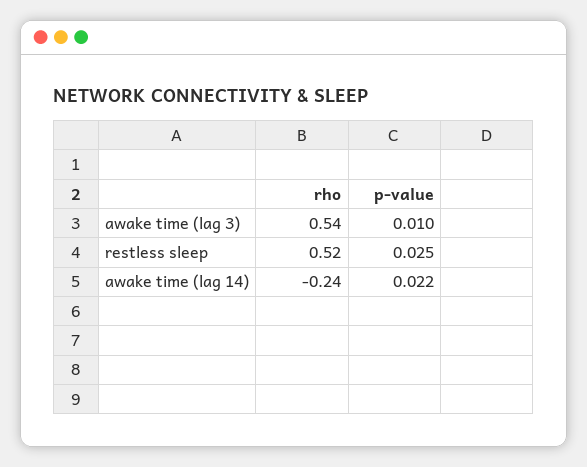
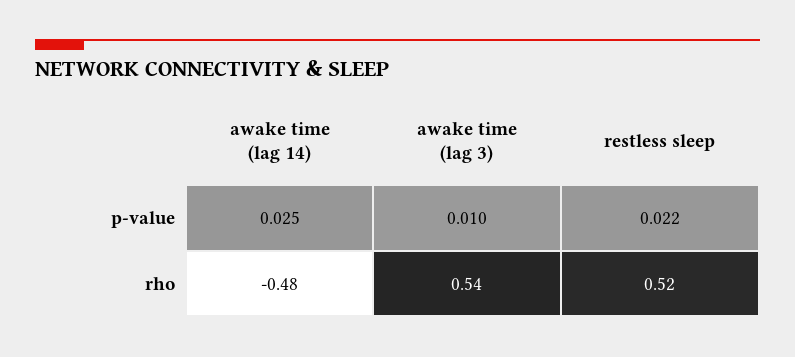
  {
    "rho": {
      "awake time (lag 3)": 0.54,
      "restless sleep": 0.52,
-     "awake time (lag 14)": -0.24
+     "awake time (lag 14)": -0.48
    },
    "p-value": {
      "awake time (lag 3)": 0.01,
-     "restless sleep": 0.025,
+     "restless sleep": 0.022,
-     "awake time (lag 14)": 0.022
+     "awake time (lag 14)": 0.025
    }
  }

